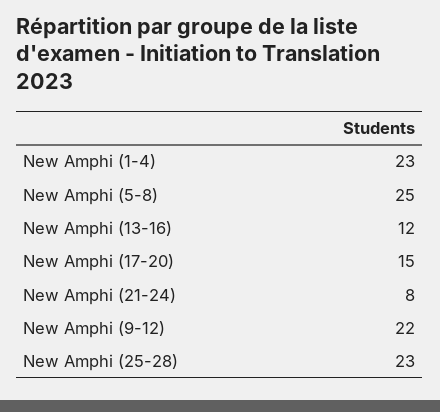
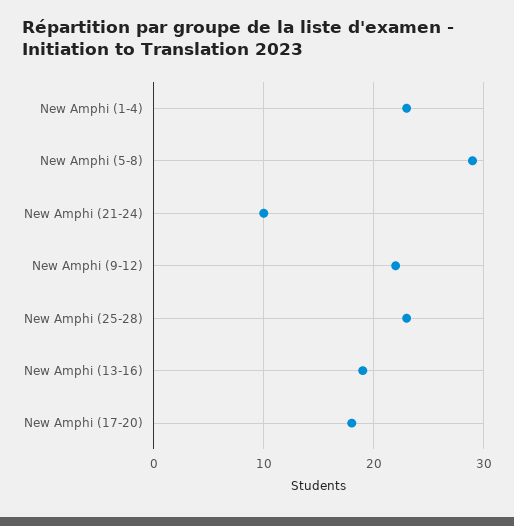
  {
    "New Amphi (1-4)": 23,
-   "New Amphi (5-8)": 25,
+   "New Amphi (5-8)": 29,
-   "New Amphi (13-16)": 12,
+   "New Amphi (13-16)": 19,
-   "New Amphi (17-20)": 15,
+   "New Amphi (17-20)": 18,
-   "New Amphi (21-24)": 8,
+   "New Amphi (21-24)": 10,
    "New Amphi (9-12)": 22,
    "New Amphi (25-28)": 23
  }

